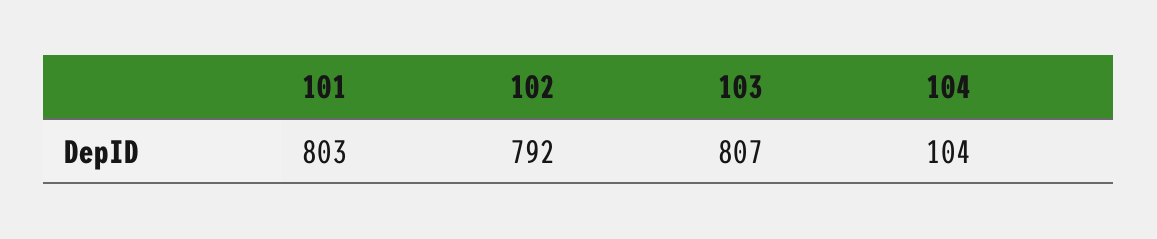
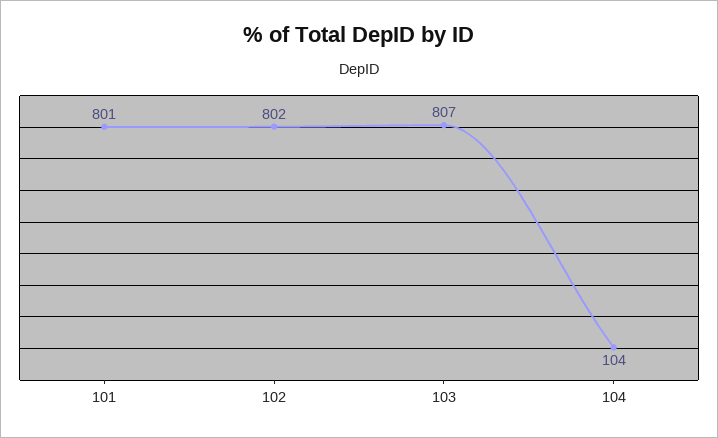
  {
-   "101": 803,
+   "101": 801,
-   "102": 792,
+   "102": 802,
    "103": 807,
    "104": 104
  }

